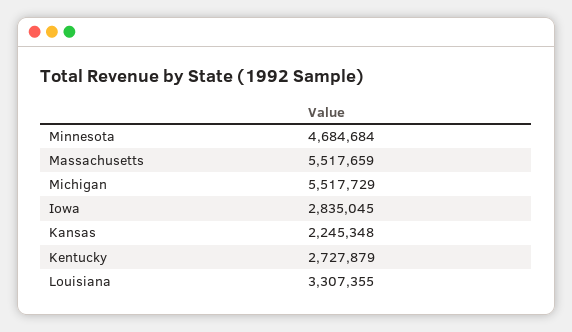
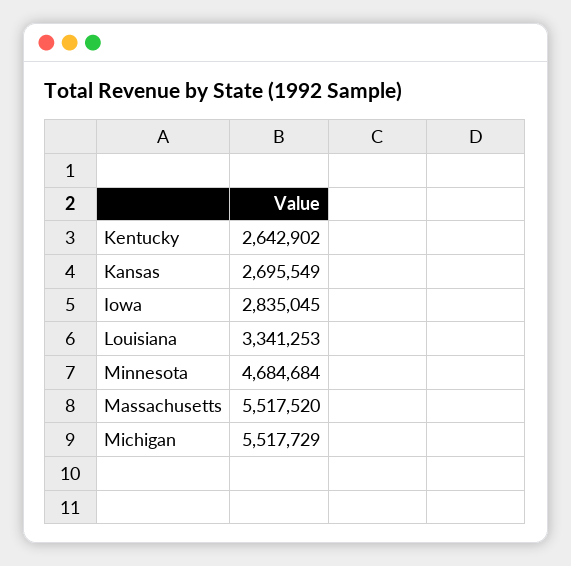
  {
    "Minnesota": 4684684,
-   "Massachusetts": 5517659,
+   "Massachusetts": 5517520,
    "Michigan": 5517729,
    "Iowa": 2835045,
-   "Kansas": 2245348,
+   "Kansas": 2695549,
-   "Kentucky": 2727879,
+   "Kentucky": 2642902,
-   "Louisiana": 3307355
+   "Louisiana": 3341253
  }

